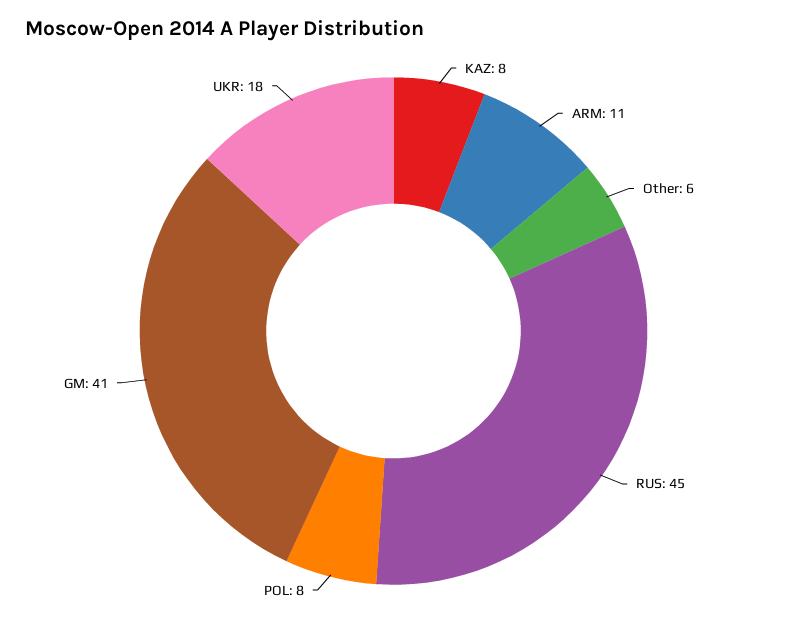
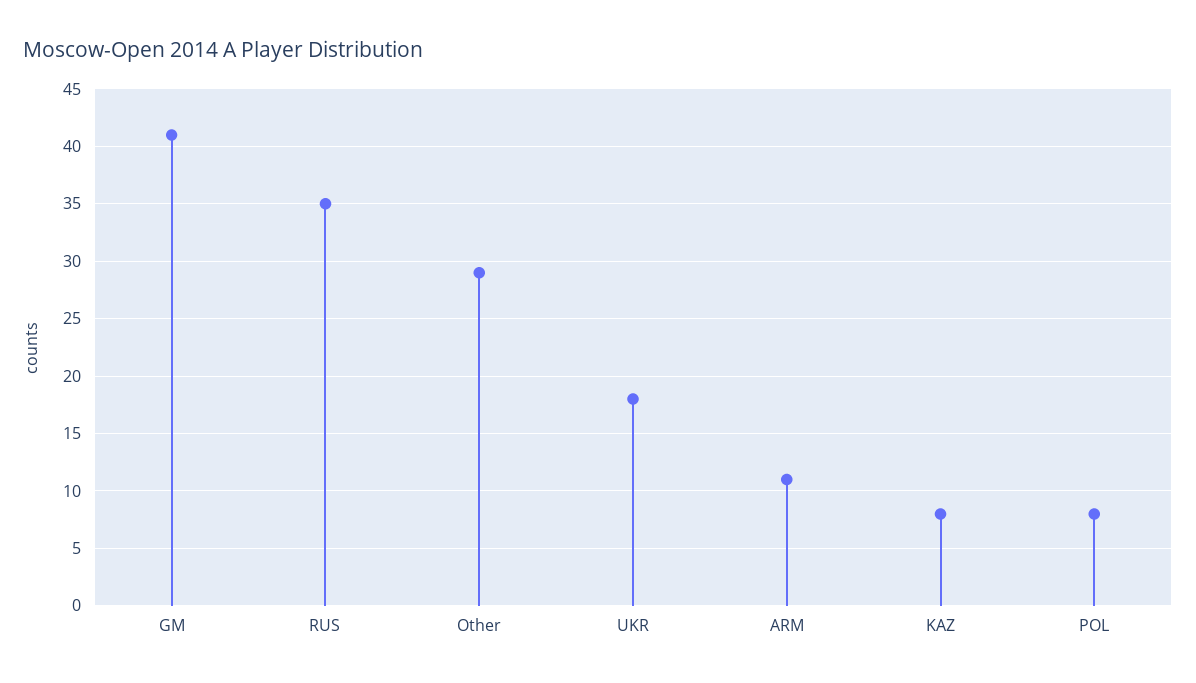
  {
    "KAZ": 8,
    "ARM": 11,
-   "Other": 6,
+   "Other": 29,
-   "RUS": 45,
+   "RUS": 35,
    "POL": 8,
    "GM": 41,
    "UKR": 18
  }

